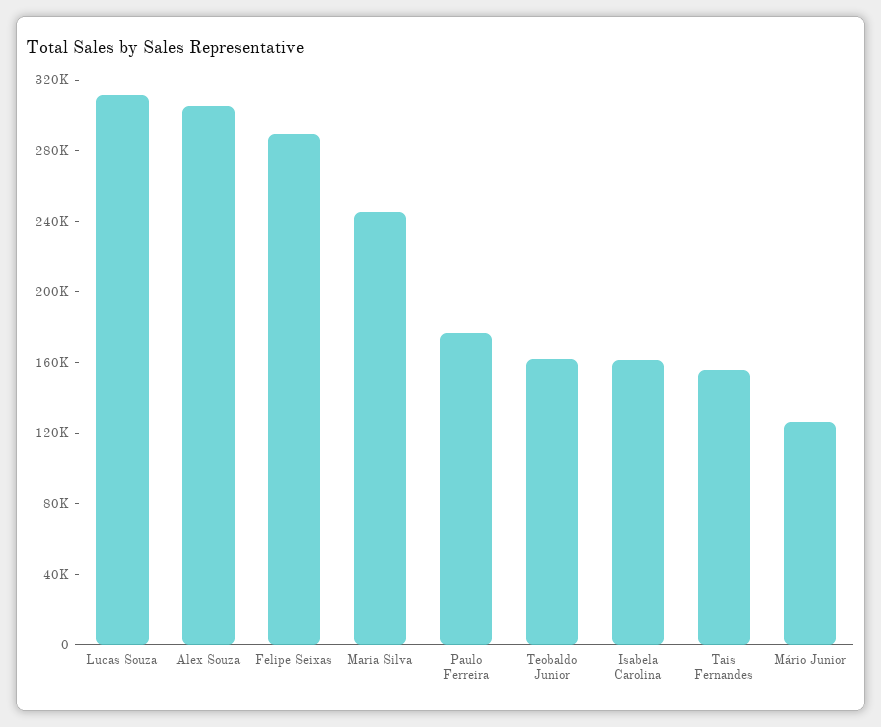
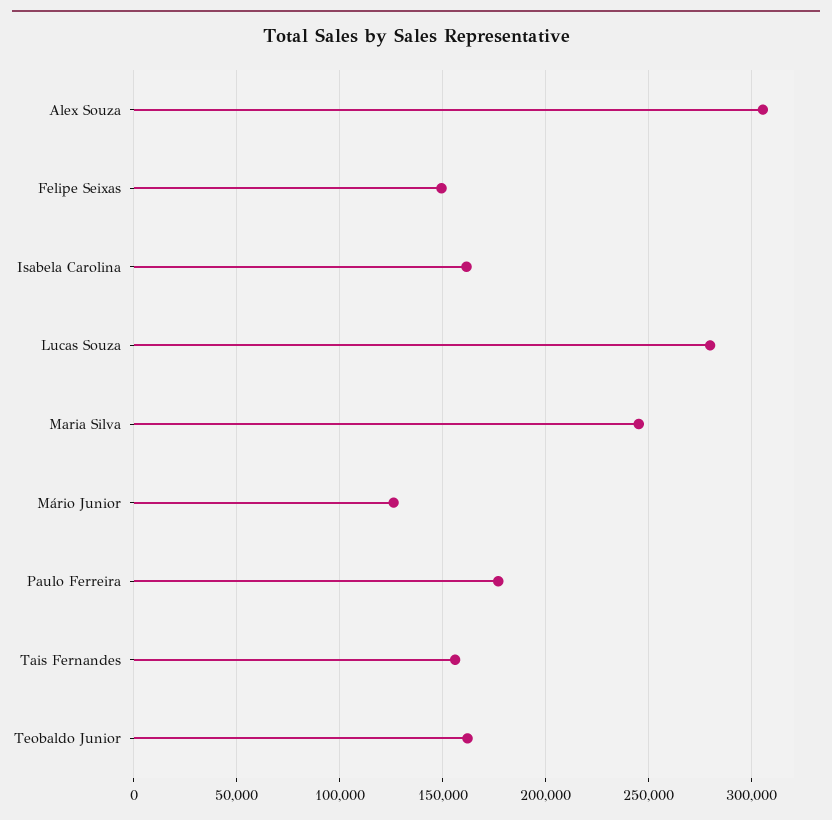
  {
-   "Lucas Souza": 310000,
+   "Lucas Souza": 280000,
    "Alex Souza": 305000,
-   "Felipe Seixas": 290000,
+   "Felipe Seixas": 150000,
    "Maria Silva": 245000,
    "Paulo Ferreira": 175000,
    "Teobaldo Junior": 160000,
    "Isabela Carolina": 160000,
    "Tais Fernandes": 155000,
    "Mário Junior": 125000
  }

